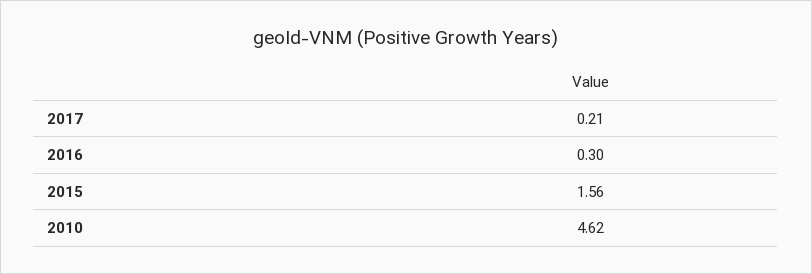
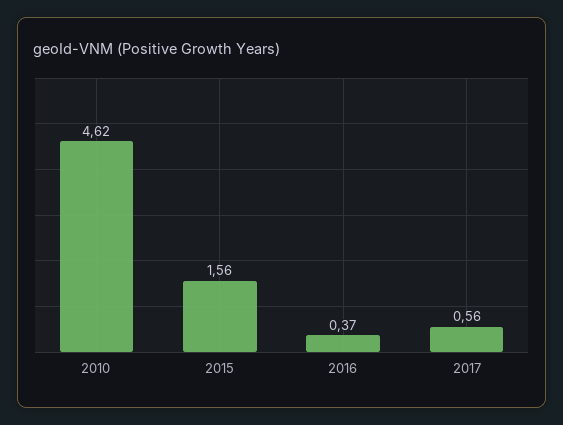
  {
-   "2017": 0.21,
+   "2017": 0.56,
-   "2016": 0.3,
+   "2016": 0.37,
    "2015": 1.56,
    "2010": 4.62
  }

